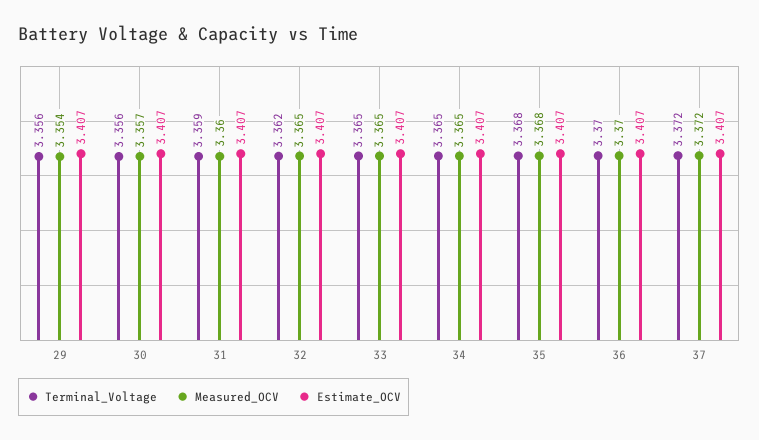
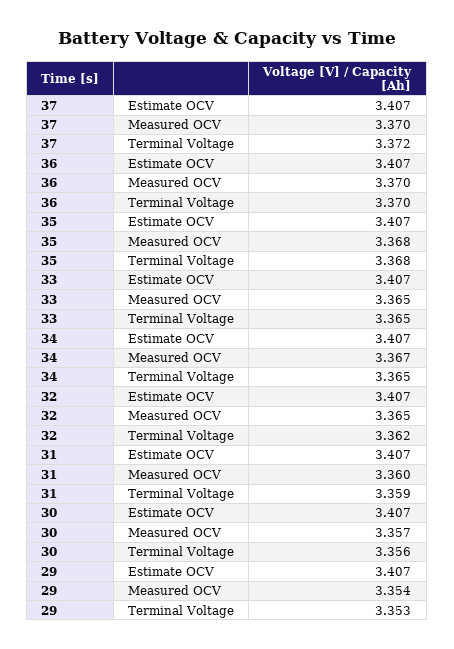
  {
    "Terminal_Voltage": {
-     "29": 3.356,
+     "29": 3.353,
      "30": 3.356,
      "31": 3.359,
      "32": 3.362,
      "33": 3.365,
      "34": 3.365,
      "35": 3.368,
      "36": 3.37,
      "37": 3.372
    },
    "Measured_OCV": {
      "29": 3.354,
      "30": 3.357,
      "31": 3.36,
      "32": 3.365,
      "33": 3.365,
-     "34": 3.365,
+     "34": 3.367,
      "35": 3.368,
      "36": 3.37,
-     "37": 3.372
+     "37": 3.37
    },
    "Estimate_OCV": {
      "29": 3.407,
      "30": 3.407,
      "31": 3.407,
      "32": 3.407,
      "33": 3.407,
      "34": 3.407,
      "35": 3.407,
      "36": 3.407,
      "37": 3.407
    }
  }

